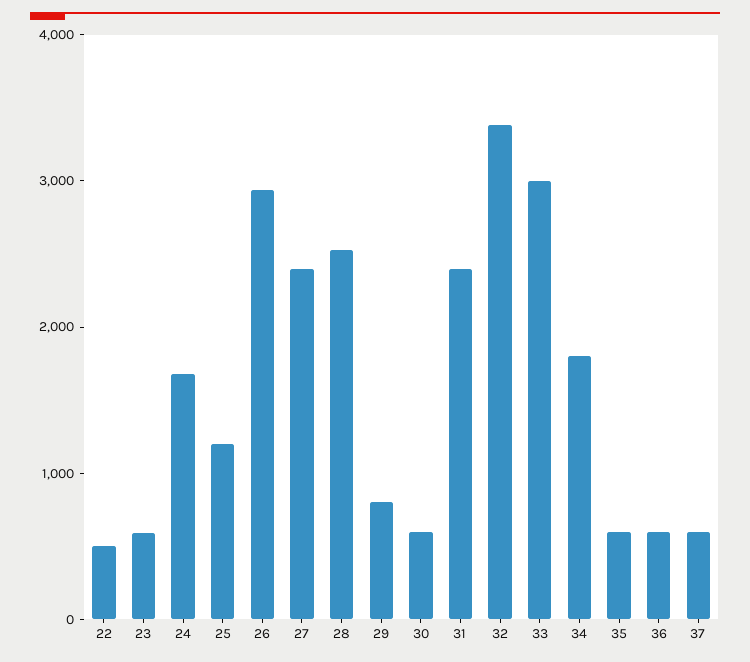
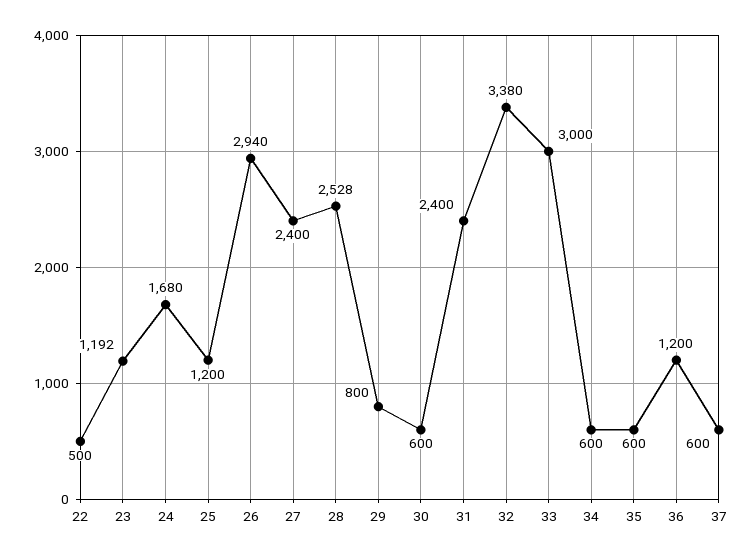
  {
    "22": 500,
-   "23": 600,
+   "23": 1192,
    "24": 1680,
    "25": 1200,
    "26": 2940,
    "27": 2400,
    "28": 2528,
    "29": 800,
    "30": 600,
    "31": 2400,
    "32": 3380,
    "33": 3000,
-   "34": 1800,
+   "34": 600,
    "35": 600,
-   "36": 600,
+   "36": 1200,
    "37": 600
  }

